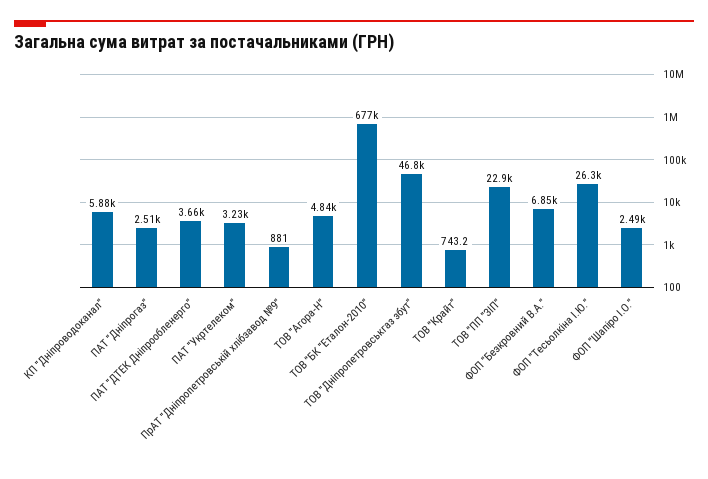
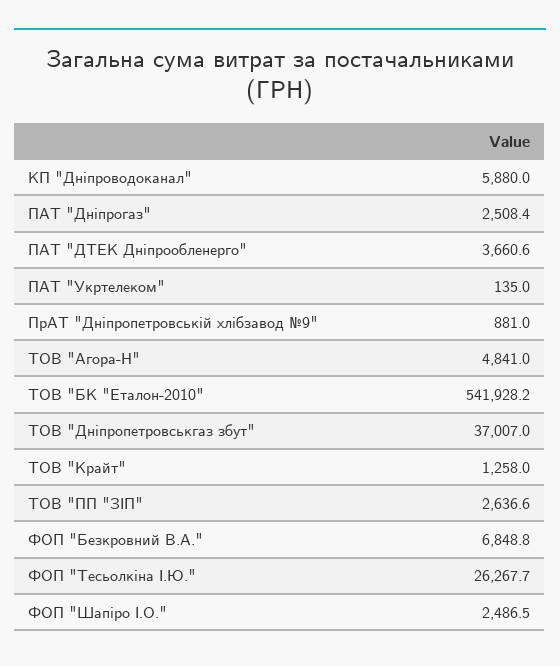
  {
    "КП \"Дніпроводоканал\"": 5880,
    "ПАТ \"Дніпрогаз\"": 2508.4,
    "ПАТ \"ДТЕК Дніпрообленерго\"": 3660.6,
-   "ПАТ \"Укртелеком\"": 3230,
+   "ПАТ \"Укртелеком\"": 135,
    "ПрАТ \"Дніпропетровській хлібзавод №9\"": 881,
    "ТОВ \"Агора-Н\"": 4841,
-   "ТОВ \"БК \"Еталон-2010\"": 677000,
+   "ТОВ \"БК \"Еталон-2010\"": 541928.2,
-   "ТОВ \"Дніпропетровськгаз збут\"": 46800,
+   "ТОВ \"Дніпропетровськгаз збут\"": 37007,
-   "ТОВ \"Крайт\"": 743.2,
+   "ТОВ \"Крайт\"": 1258,
-   "ТОВ \"ПП \"ЗІП\"": 22900,
+   "ТОВ \"ПП \"ЗІП\"": 2636.6,
    "ФОП \"Безкровний В.А.\"": 6848.8,
    "ФОП \"Тесьолкіна І.Ю.\"": 26267.7,
    "ФОП \"Шапіро І.О.\"": 2486.5
  }

